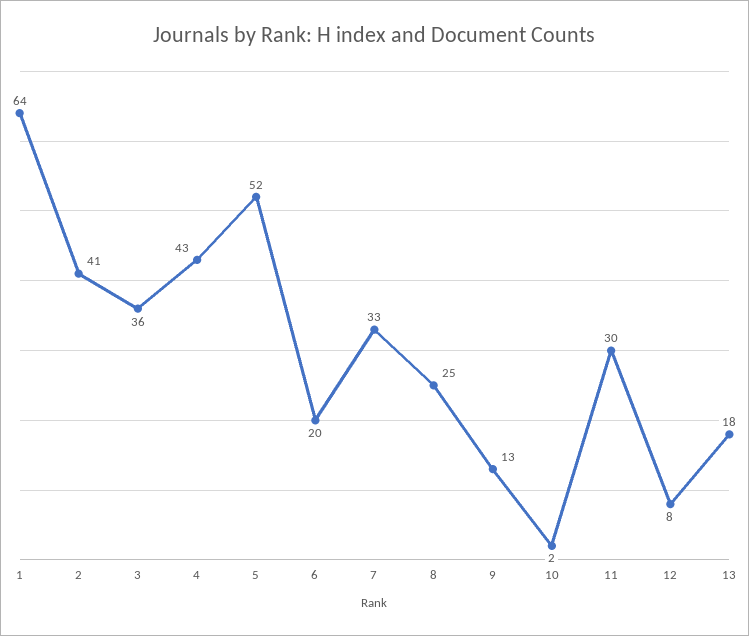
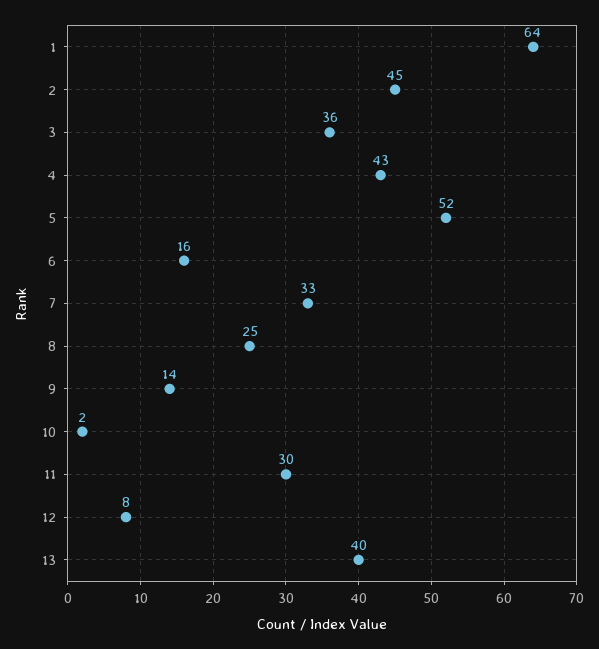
  {
    "1": 64,
-   "2": 41,
+   "2": 45,
    "3": 36,
    "4": 43,
    "5": 52,
-   "6": 20,
+   "6": 16,
    "7": 33,
    "8": 25,
-   "9": 13,
+   "9": 14,
    "10": 2,
    "11": 30,
    "12": 8,
-   "13": 18
+   "13": 40
  }

